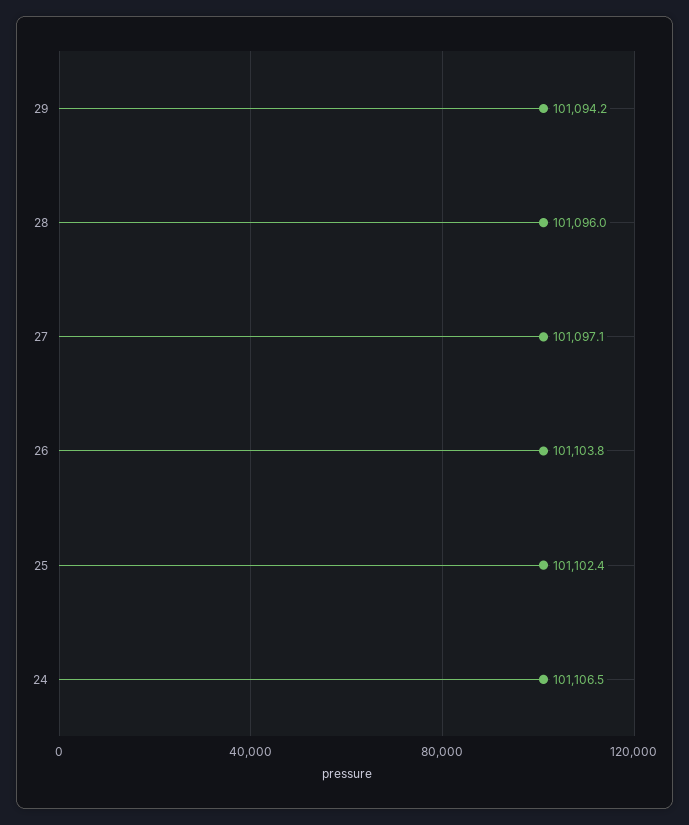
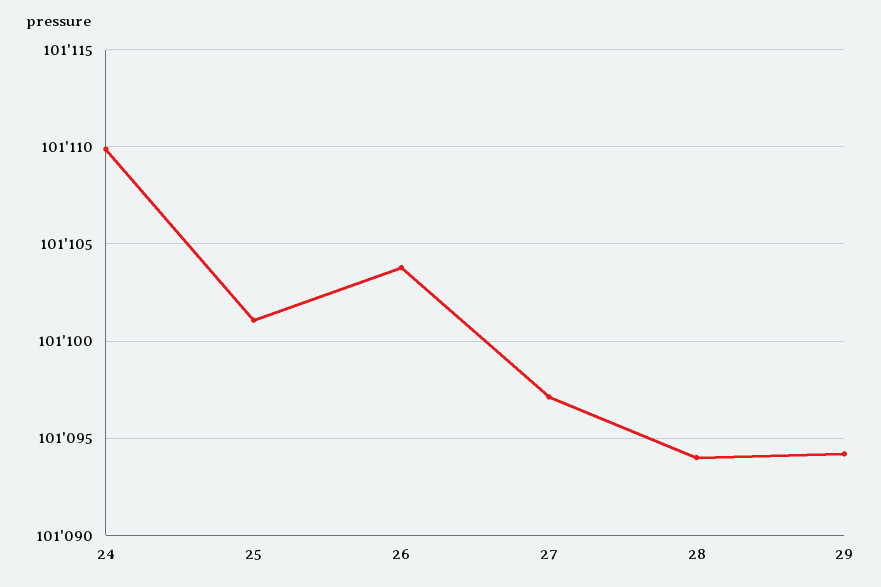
  {
    "29": 101094.2,
-   "28": 101096,
+   "28": 101094,
    "27": 101097.1,
    "26": 101103.8,
-   "25": 101102.4,
+   "25": 101101,
-   "24": 101106.5
+   "24": 101110
  }

